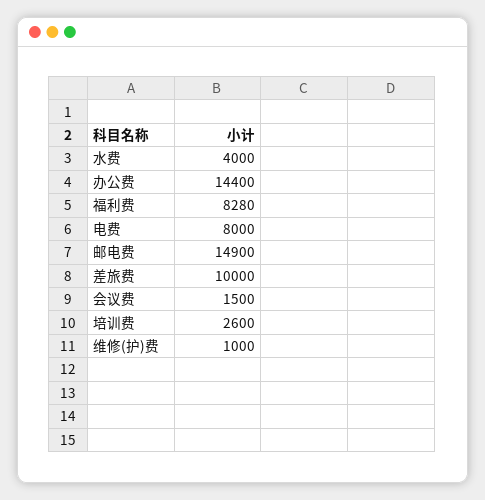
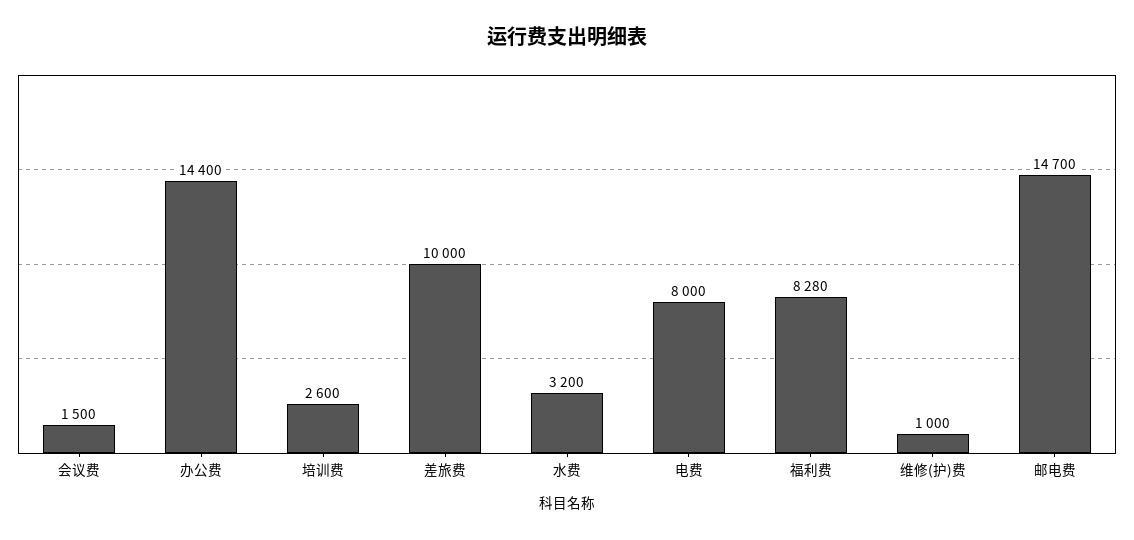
  {
-   "水费": 4000,
+   "水费": 3200,
    "办公费": 14400,
    "福利费": 8280,
    "电费": 8000,
-   "邮电费": 14900,
+   "邮电费": 14700,
    "差旅费": 10000,
    "会议费": 1500,
    "培训费": 2600,
    "维修(护)费": 1000
  }

